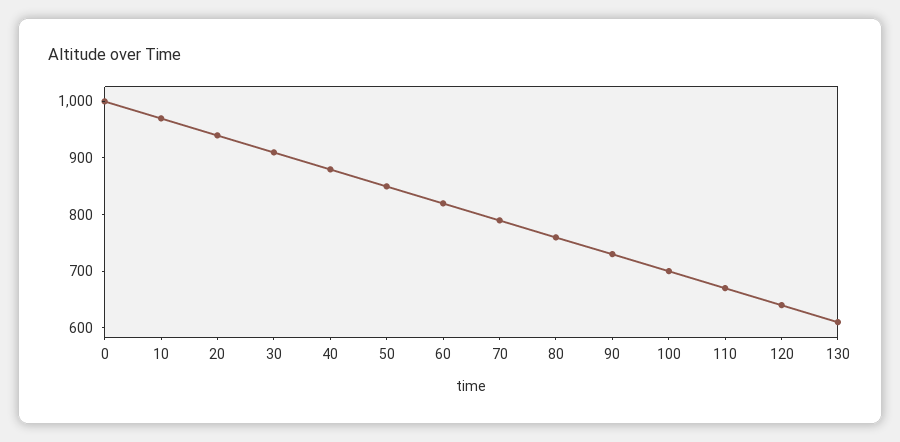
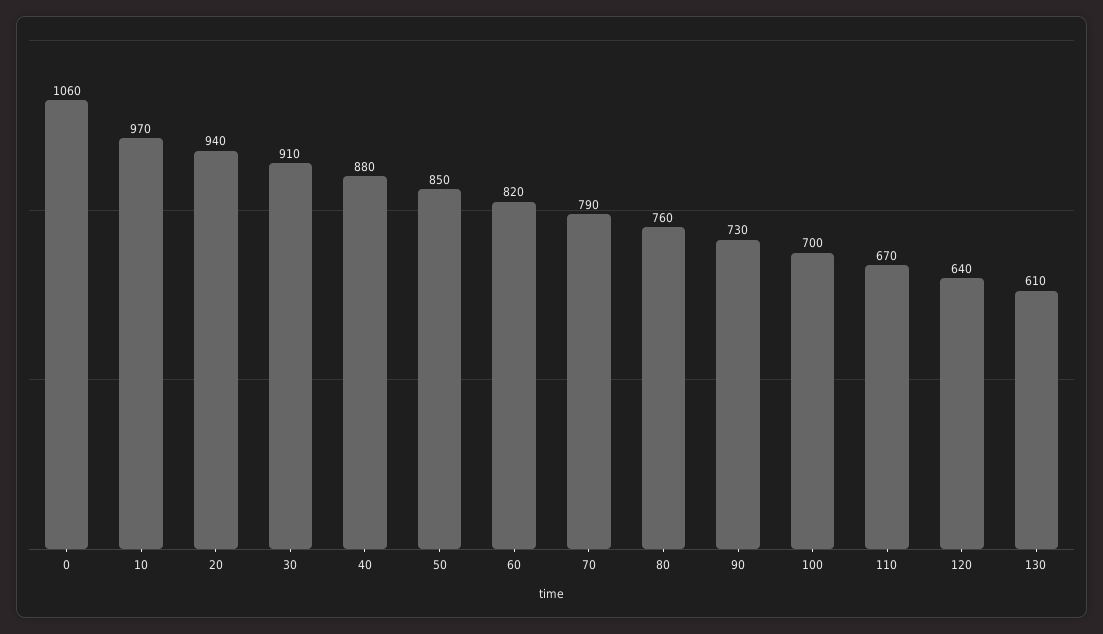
  {
-   "0": 1000,
+   "0": 1060,
    "10": 970,
    "20": 940,
    "30": 910,
    "40": 880,
    "50": 850,
    "60": 820,
    "70": 790,
    "80": 760,
    "90": 730,
    "100": 700,
    "110": 670,
    "120": 640,
    "130": 610
  }

